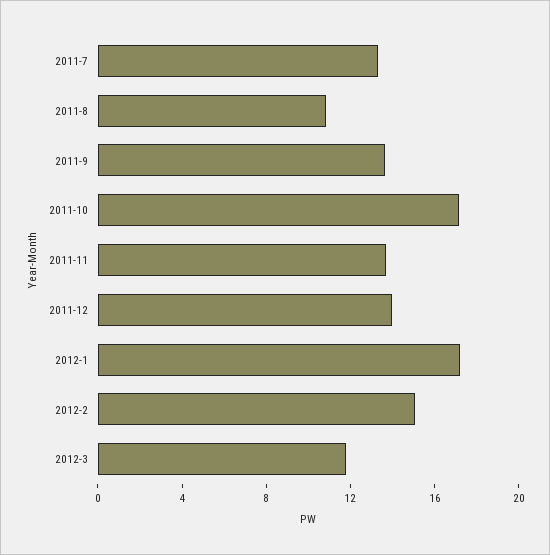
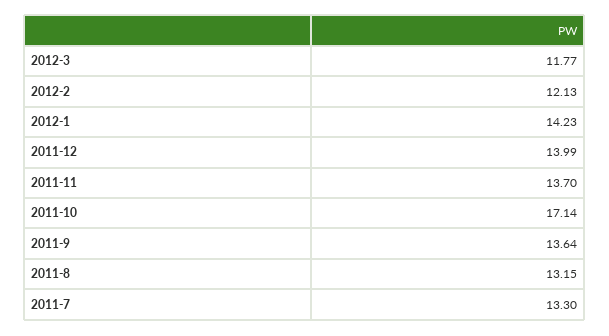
  {
    "2011-7": 13.3,
-   "2011-8": 11,
+   "2011-8": 13.15,
    "2011-9": 13.64,
    "2011-10": 17.14,
    "2011-11": 13.7,
    "2011-12": 13.99,
-   "2012-1": 17,
+   "2012-1": 14.23,
-   "2012-2": 15,
+   "2012-2": 12.13,
    "2012-3": 11.77
  }

